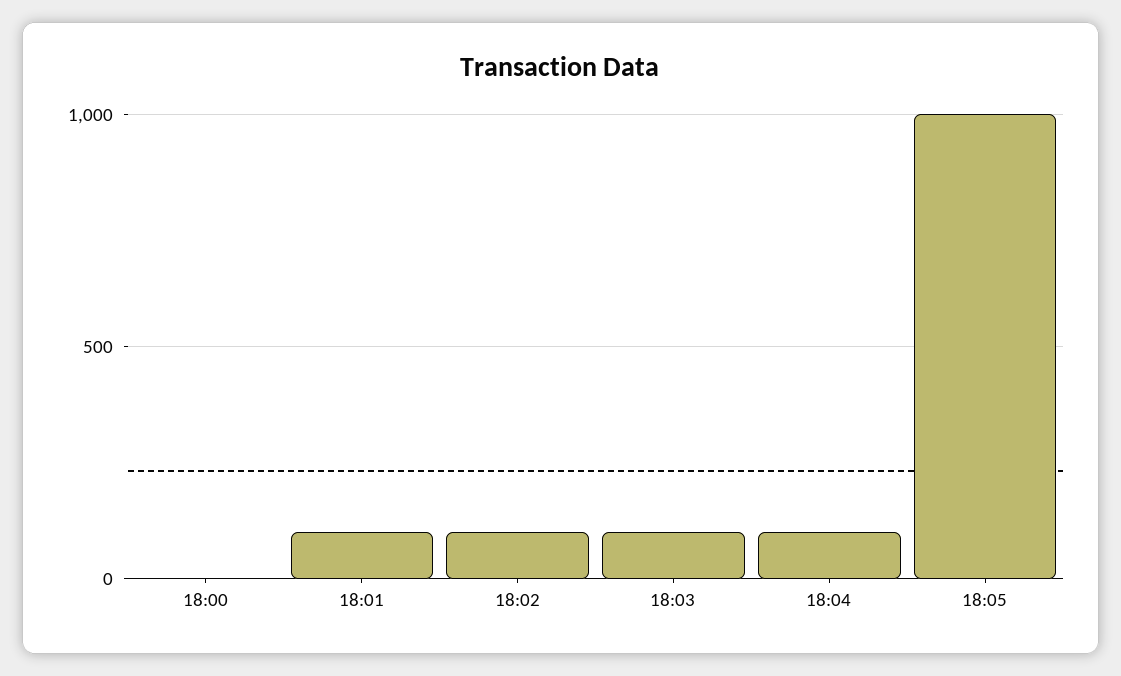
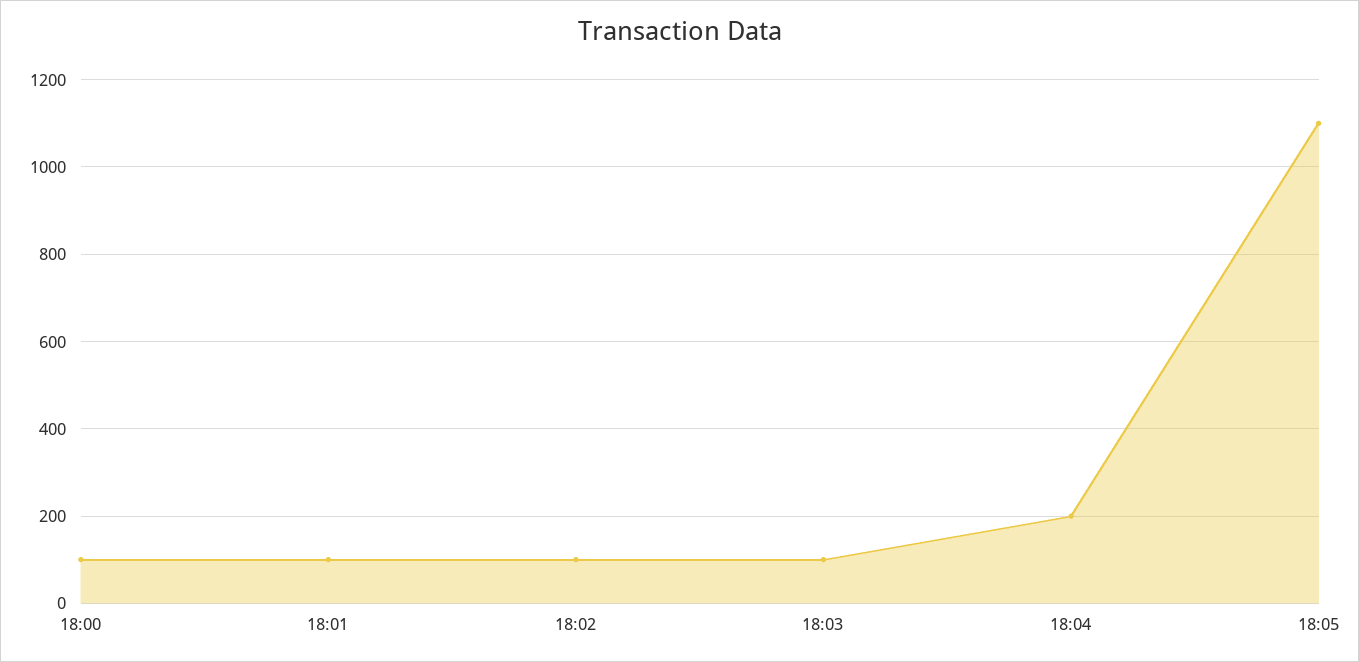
  {
-   "18:00": 0,
+   "18:00": 100,
    "18:01": 100,
    "18:02": 100,
    "18:03": 100,
-   "18:04": 100,
+   "18:04": 200,
-   "18:05": 1000
+   "18:05": 1100
  }

